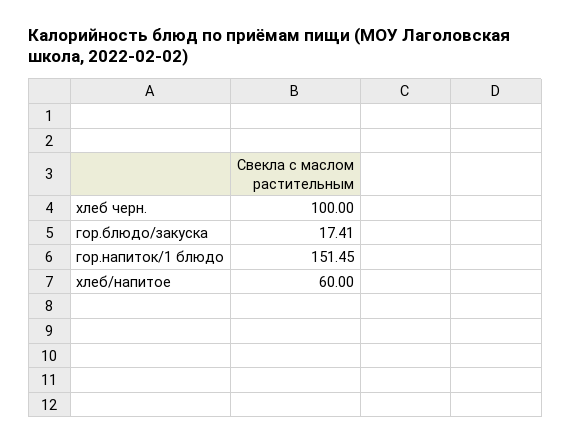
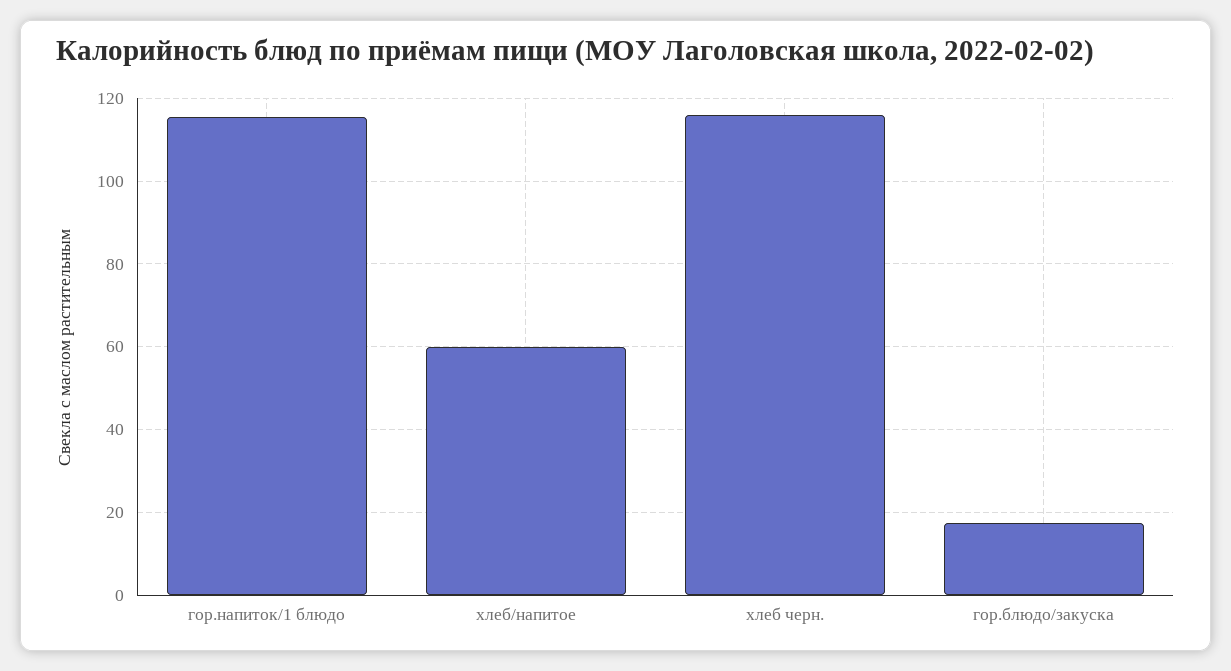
  {
-   "хлеб черн.": 100,
+   "хлеб черн.": 116,
    "гор.блюдо/закуска": 17.41,
-   "гор.напиток/1 блюдо": 151.45,
+   "гор.напиток/1 блюдо": 116,
    "хлеб/напитое": 60
  }

